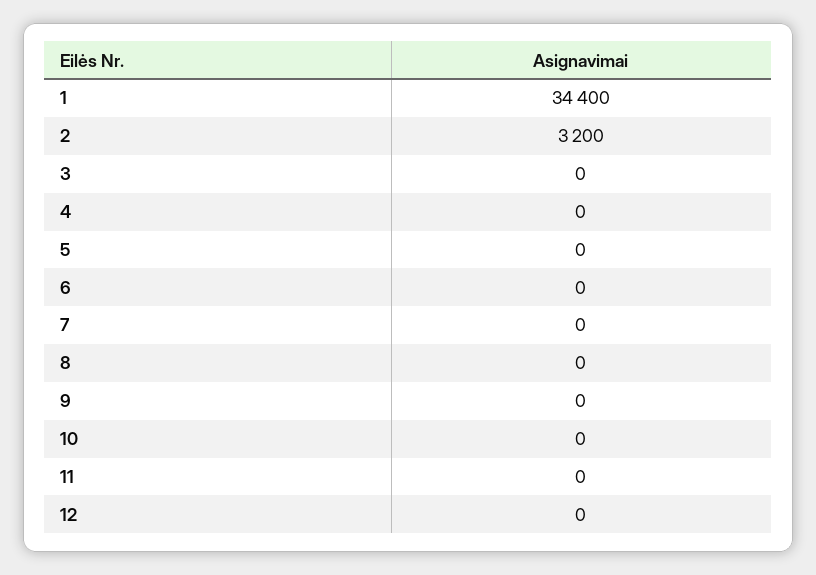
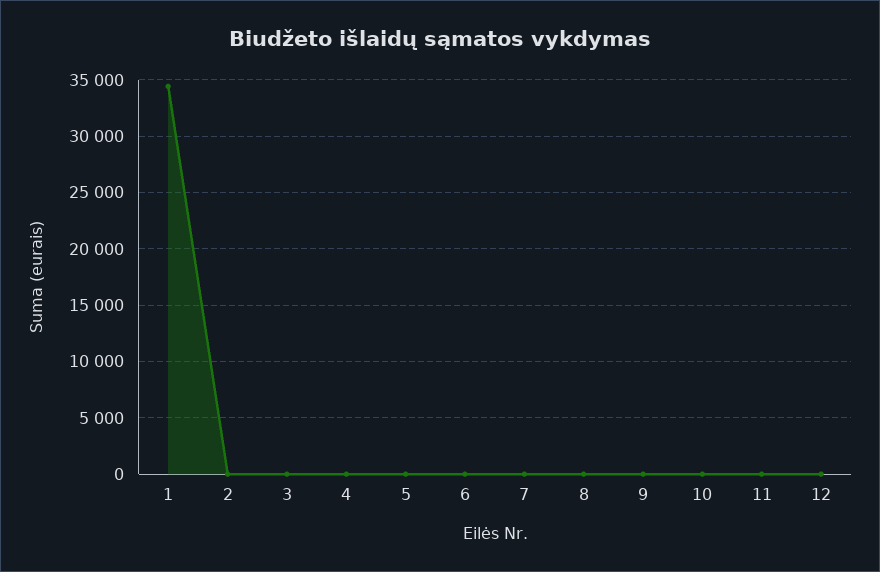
  {
    "1": 34400,
-   "2": 3200,
+   "2": 0,
    "3": 0,
    "4": 0,
    "5": 0,
    "6": 0,
    "7": 0,
    "8": 0,
    "9": 0,
    "10": 0,
    "11": 0,
    "12": 0
  }

